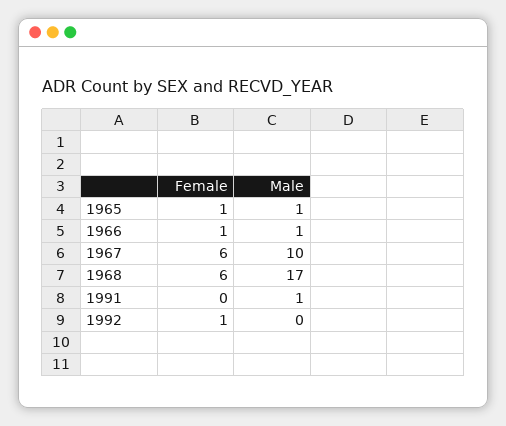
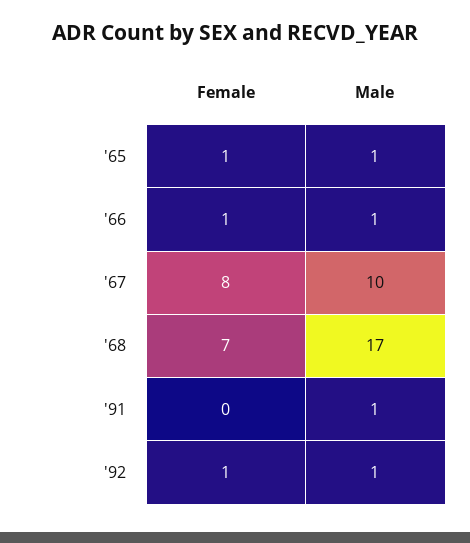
  {
    "Female": {
      "1965": 1,
      "1966": 1,
-     "1967": 6,
+     "1967": 8,
-     "1968": 6,
+     "1968": 7,
      "1991": 0,
      "1992": 1
    },
    "Male": {
      "1965": 1,
      "1966": 1,
      "1967": 10,
      "1968": 17,
      "1991": 1,
-     "1992": 0
+     "1992": 1
    }
  }

